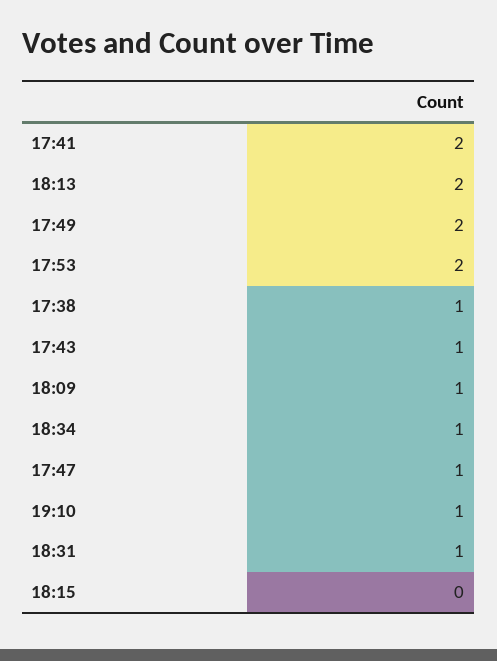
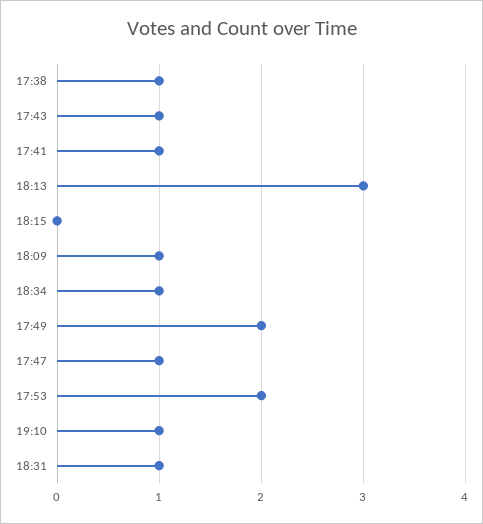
  {
-   "17:41": 2,
+   "17:41": 1,
-   "18:13": 2,
+   "18:13": 3,
    "17:49": 2,
    "17:53": 2,
    "17:38": 1,
    "17:43": 1,
    "18:09": 1,
    "18:34": 1,
    "17:47": 1,
    "19:10": 1,
    "18:31": 1,
    "18:15": 0
  }

